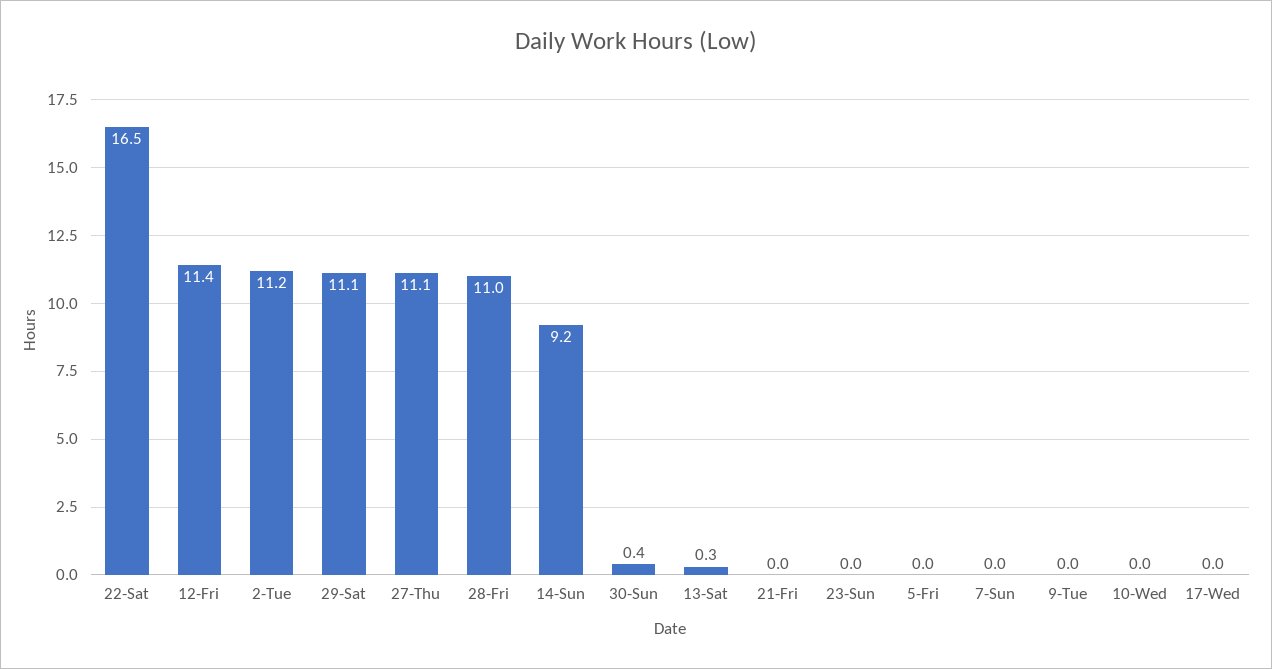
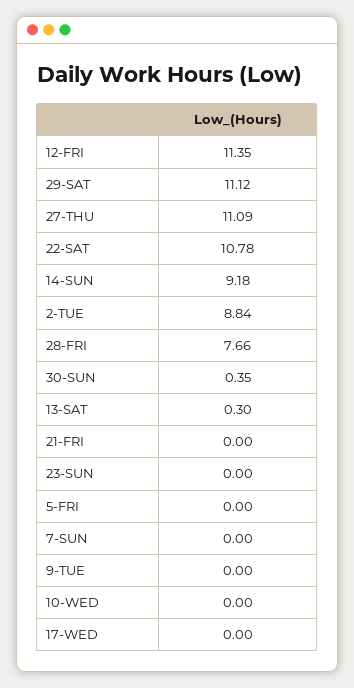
  {
-   "22-Sat": 16.5,
+   "22-Sat": 10.78,
    "12-Fri": 11.35,
-   "2-Tue": 11.2,
+   "2-Tue": 8.84,
    "29-Sat": 11.12,
    "27-Thu": 11.09,
-   "28-Fri": 11,
+   "28-Fri": 7.66,
    "14-Sun": 9.18,
    "30-Sun": 0.35,
    "13-Sat": 0.3,
    "21-Fri": 0,
    "23-Sun": 0,
    "5-Fri": 0,
    "7-Sun": 0,
    "9-Tue": 0,
    "10-Wed": 0,
    "17-Wed": 0
  }

